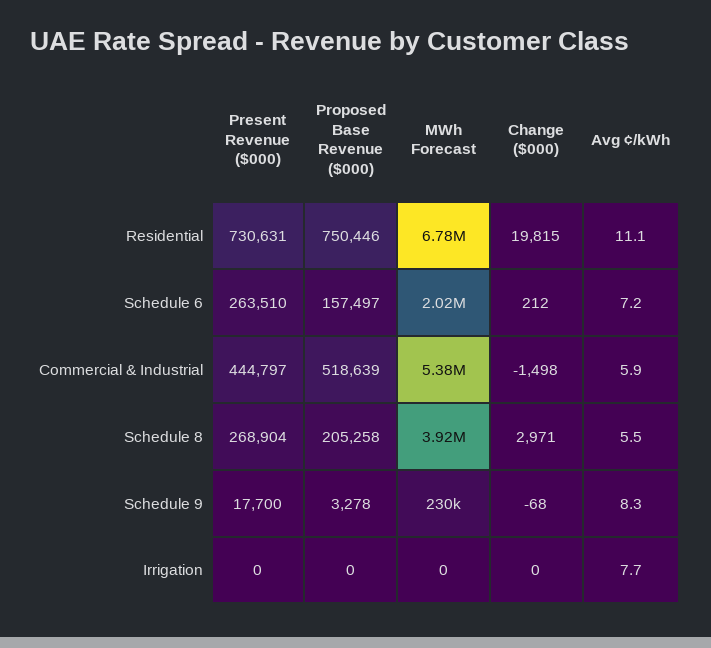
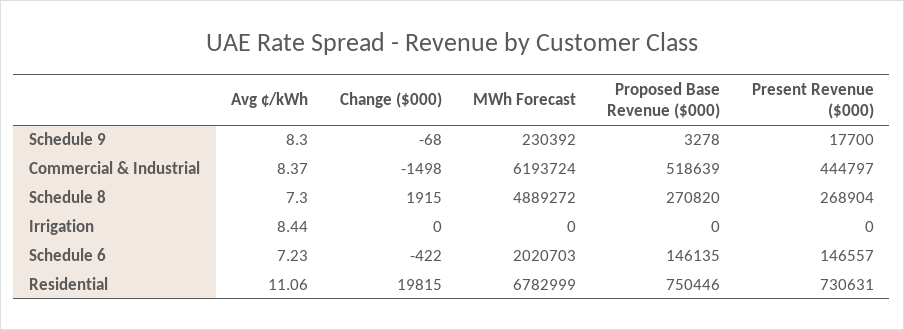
  {
    "Present Revenue ($000)": {
      "Residential": 730631,
-     "Schedule 6": 263510,
+     "Schedule 6": 146557,
      "Commercial & Industrial": 444797,
      "Schedule 8": 268904,
      "Schedule 9": 17700,
      "Irrigation": 0
    },
    "Proposed Base Revenue ($000)": {
      "Residential": 750446,
-     "Schedule 6": 157497,
+     "Schedule 6": 146135,
      "Commercial & Industrial": 518639,
-     "Schedule 8": 205258,
+     "Schedule 8": 270820,
      "Schedule 9": 3278,
      "Irrigation": 0
    },
    "MWh Forecast": {
      "Residential": 6782999,
      "Schedule 6": 2020703,
-     "Commercial & Industrial": 5380000,
+     "Commercial & Industrial": 6193724,
-     "Schedule 8": 3920000,
+     "Schedule 8": 4889272,
      "Schedule 9": 230392,
      "Irrigation": 0
    },
    "Change ($000)": {
      "Residential": 19815,
-     "Schedule 6": 212,
+     "Schedule 6": -422,
      "Commercial & Industrial": -1498,
-     "Schedule 8": 2971,
+     "Schedule 8": 1915,
      "Schedule 9": -68,
      "Irrigation": 0
    },
    "Avg ¢/kWh": {
      "Residential": 11.06,
      "Schedule 6": 7.23,
-     "Commercial & Industrial": 5.9,
+     "Commercial & Industrial": 8.37,
-     "Schedule 8": 5.5,
+     "Schedule 8": 7.3,
      "Schedule 9": 8.3,
-     "Irrigation": 7.7
+     "Irrigation": 8.44
    }
  }

